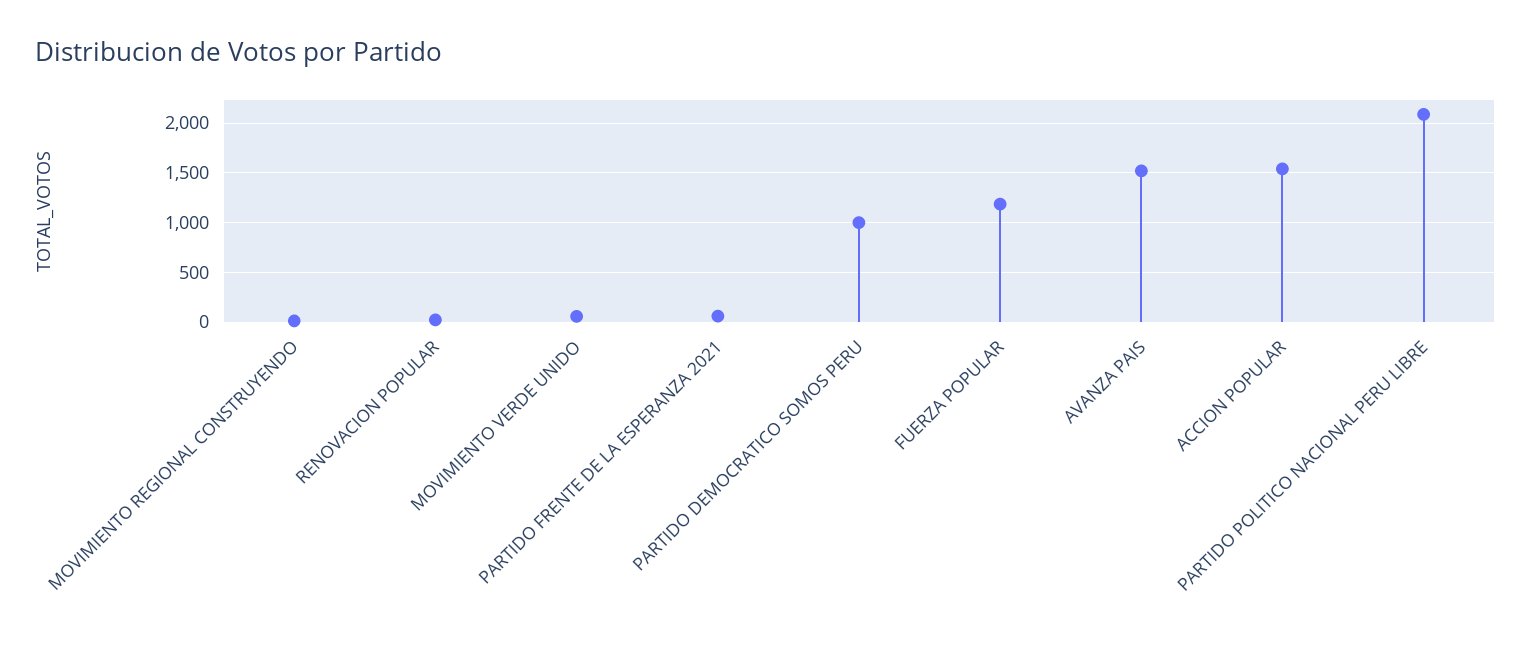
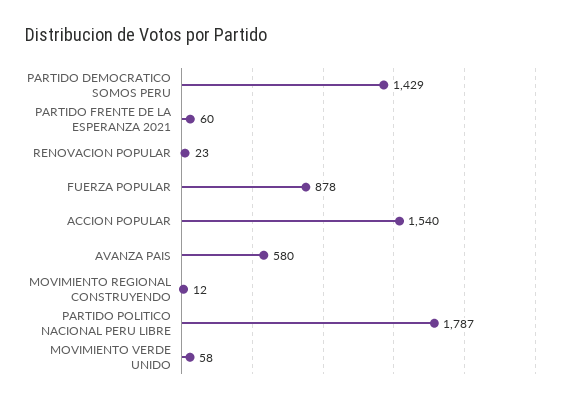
  {
    "MOVIMIENTO REGIONAL CONSTRUYENDO": 12,
    "RENOVACION POPULAR": 23,
    "MOVIMIENTO VERDE UNIDO": 58,
    "PARTIDO FRENTE DE LA ESPERANZA 2021": 60,
-   "PARTIDO DEMOCRATICO SOMOS PERU": 1000,
+   "PARTIDO DEMOCRATICO SOMOS PERU": 1429,
-   "FUERZA POPULAR": 1200,
+   "FUERZA POPULAR": 878,
-   "AVANZA PAIS": 1500,
+   "AVANZA PAIS": 580,
    "ACCION POPULAR": 1540,
-   "PARTIDO POLITICO NACIONAL PERU LIBRE": 2100
+   "PARTIDO POLITICO NACIONAL PERU LIBRE": 1787
  }

